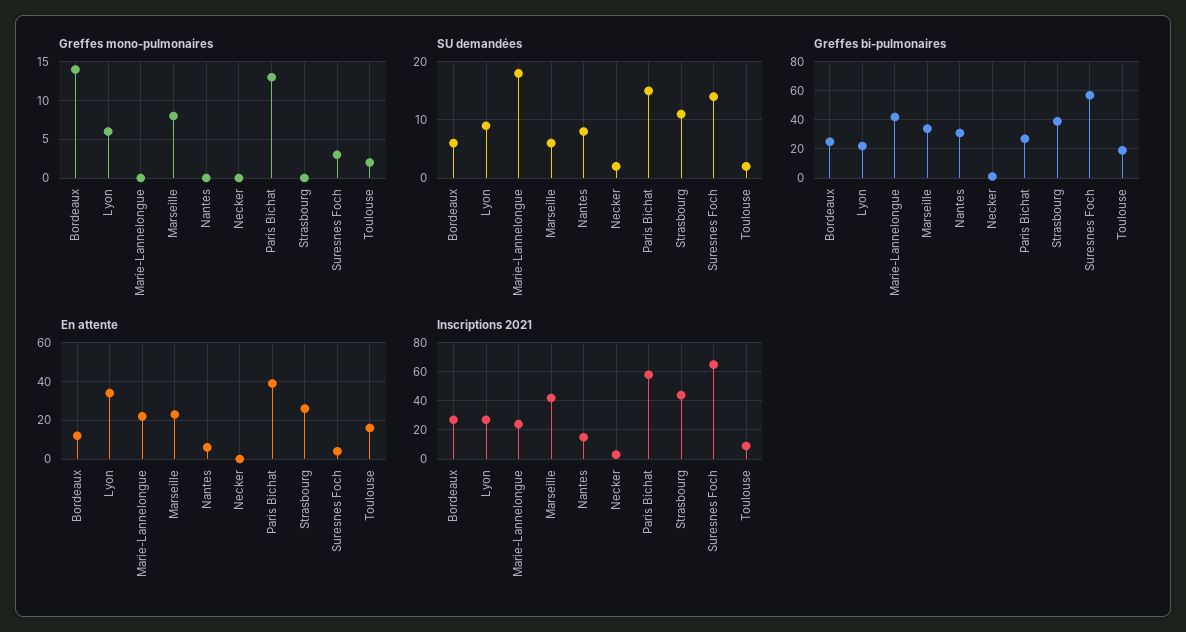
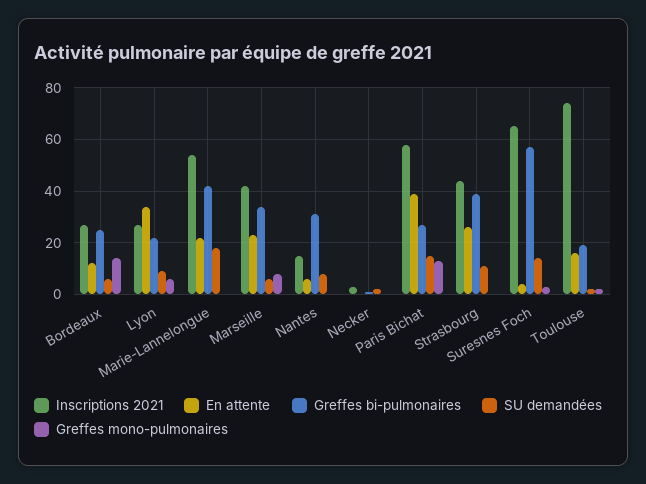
  {
    "Greffes mono-pulmonaires": {
      "Bordeaux": 14,
      "Lyon": 6,
      "Marie-Lannelongue": 0,
      "Marseille": 8,
      "Nantes": 0,
      "Necker": 0,
      "Paris Bichat": 13,
      "Strasbourg": 0,
      "Suresnes Foch": 3,
      "Toulouse": 2
    },
    "SU demandées": {
      "Bordeaux": 5,
      "Lyon": 10,
      "Marie-Lannelongue": 20,
      "Marseille": 5,
      "Nantes": 10,
      "Necker": 0,
      "Paris Bichat": 15,
      "Strasbourg": 10,
      "Suresnes Foch": 15,
      "Toulouse": 0
    },
    "Greffes bi-pulmonaires": {
      "Bordeaux": 25,
      "Lyon": 20,
      "Marie-Lannelongue": 40,
      "Marseille": 35,
      "Nantes": 30,
      "Necker": 0,
      "Paris Bichat": 25,
      "Strasbourg": 40,
      "Suresnes Foch": 55,
      "Toulouse": 20
    },
    "En attente": {
      "Bordeaux": 10,
      "Lyon": 35,
      "Marie-Lannelongue": 20,
      "Marseille": 25,
      "Nantes": 5,
      "Necker": 0,
      "Paris Bichat": 40,
      "Strasbourg": 25,
      "Suresnes Foch": 5,
      "Toulouse": 15
    },
    "Inscriptions 2021": {
      "Bordeaux": 25,
      "Lyon": 25,
-     "Marie-Lannelongue": 25,
+     "Marie-Lannelongue": 55,
      "Marseille": 40,
      "Nantes": 15,
      "Necker": 5,
      "Paris Bichat": 60,
      "Strasbourg": 45,
      "Suresnes Foch": 65,
-     "Toulouse": 10
+     "Toulouse": 75
    }
  }

